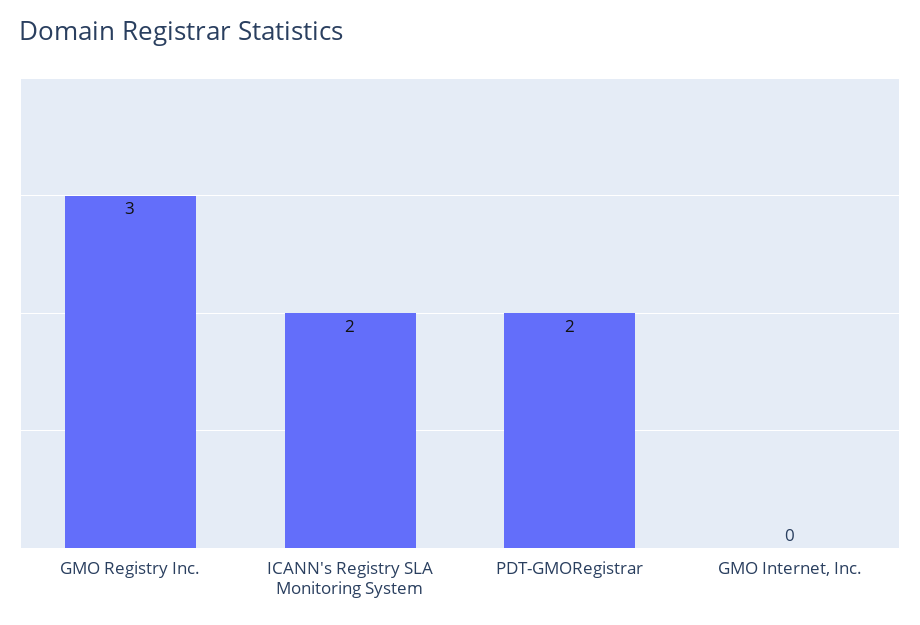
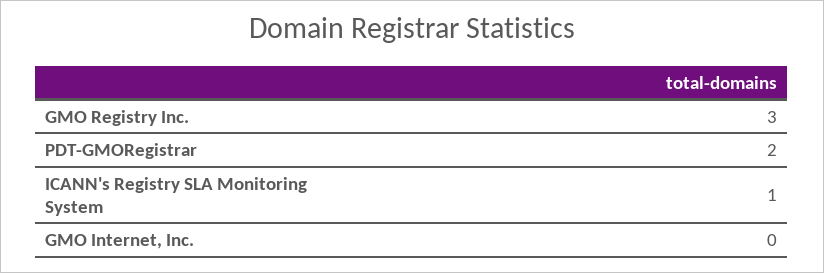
  {
    "GMO Registry Inc.": 3,
-   "ICANN's Registry SLA Monitoring System": 2,
+   "ICANN's Registry SLA Monitoring System": 1,
    "PDT-GMORegistrar": 2,
    "GMO Internet, Inc.": 0
  }

